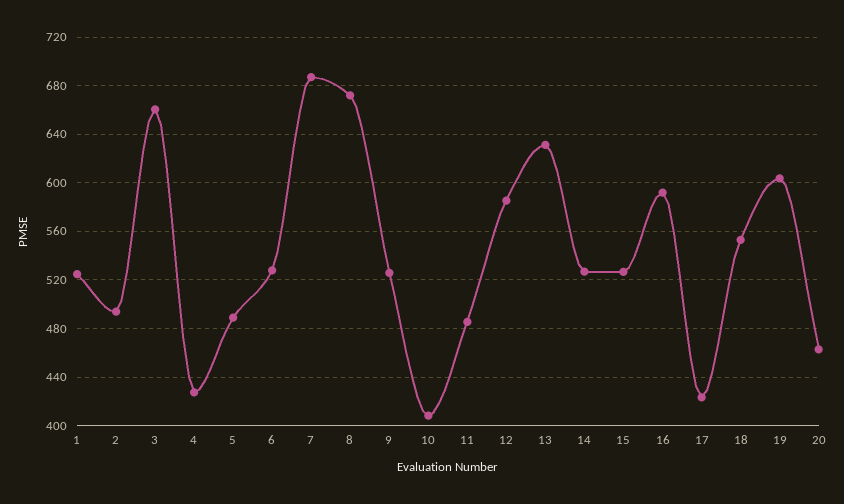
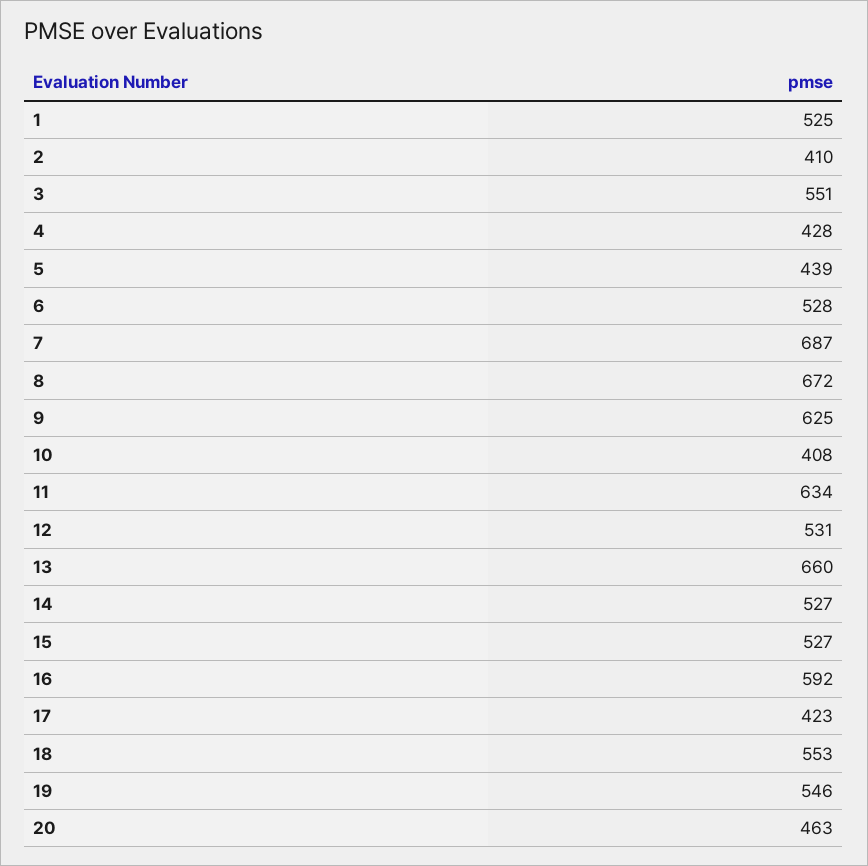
  {
    "1": 525,
-   "2": 495,
+   "2": 410,
-   "3": 660,
+   "3": 551,
    "4": 428,
-   "5": 490,
+   "5": 439,
    "6": 528,
    "7": 687,
    "8": 672,
-   "9": 525,
+   "9": 625,
    "10": 408,
-   "11": 485,
+   "11": 634,
-   "12": 585,
+   "12": 531,
-   "13": 630,
+   "13": 660,
    "14": 527,
    "15": 527,
    "16": 592,
    "17": 423,
    "18": 553,
-   "19": 605,
+   "19": 546,
    "20": 463
  }

